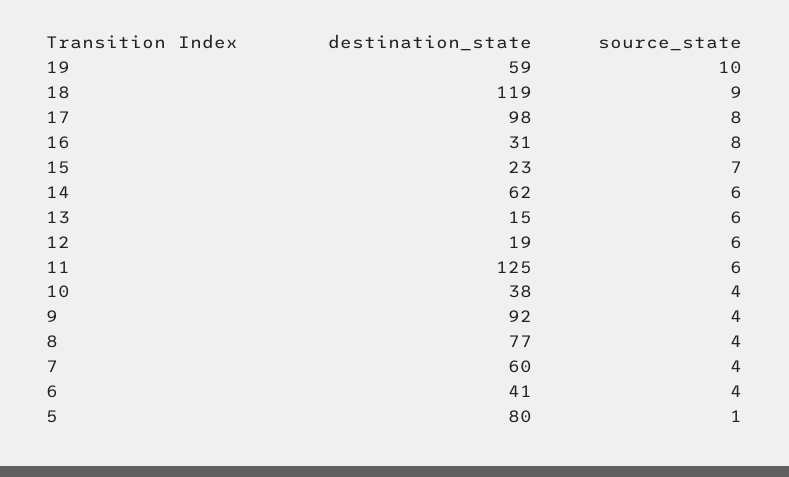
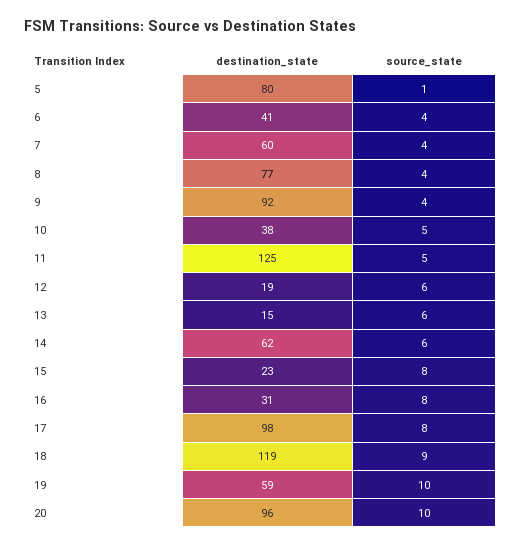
  {
    "destination_state": {
      "19": 59,
      "18": 119,
      "17": 98,
      "16": 31,
      "15": 23,
      "14": 62,
      "13": 15,
      "12": 19,
      "11": 125,
      "10": 38,
      "9": 92,
      "8": 77,
      "7": 60,
      "6": 41,
-     "5": 80
+     "5": 80,
+     "20": 96
    },
    "source_state": {
      "19": 10,
      "18": 9,
      "17": 8,
      "16": 8,
-     "15": 7,
+     "15": 8,
      "14": 6,
      "13": 6,
      "12": 6,
-     "11": 6,
+     "11": 5,
-     "10": 4,
+     "10": 5,
      "9": 4,
      "8": 4,
      "7": 4,
      "6": 4,
-     "5": 1
+     "5": 1,
+     "20": 10
    }
  }

